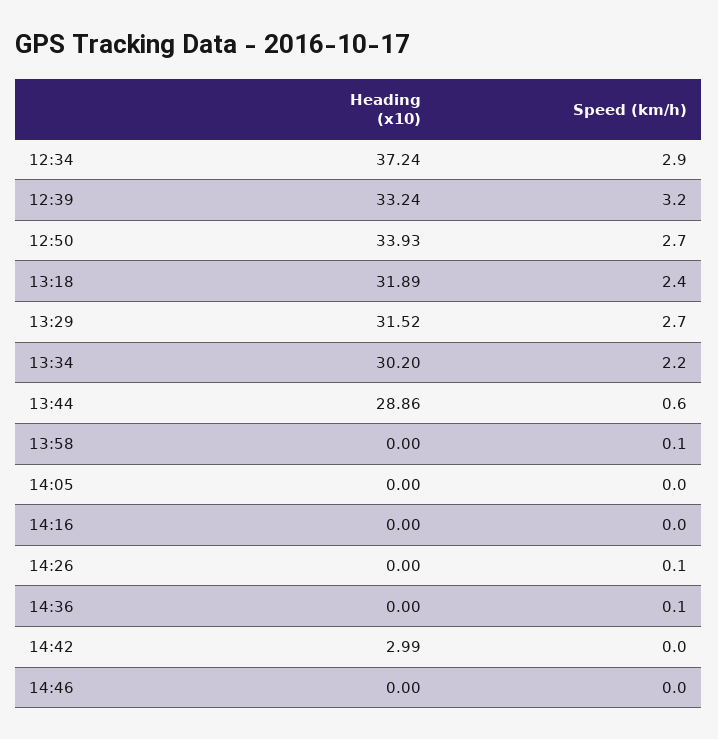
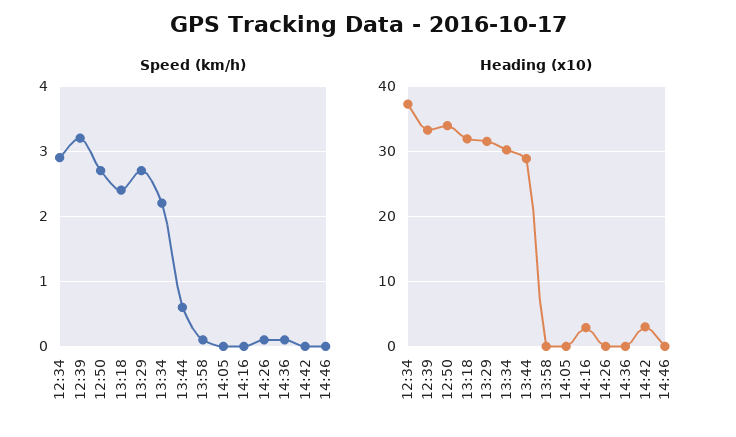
  {
    "Heading (x10)": {
      "12:34": 37.24,
      "12:39": 33.24,
      "12:50": 33.93,
      "13:18": 31.89,
      "13:29": 31.52,
      "13:34": 30.2,
      "13:44": 28.86,
      "13:58": 0,
      "14:05": 0,
-     "14:16": 0,
+     "14:16": 3,
      "14:26": 0,
      "14:36": 0,
      "14:42": 2.99,
      "14:46": 0
    },
    "Speed (km/h)": {
      "12:34": 2.9,
      "12:39": 3.2,
      "12:50": 2.7,
      "13:18": 2.4,
      "13:29": 2.7,
      "13:34": 2.2,
      "13:44": 0.6,
      "13:58": 0.1,
      "14:05": 0,
      "14:16": 0,
      "14:26": 0.1,
      "14:36": 0.1,
      "14:42": 0,
      "14:46": 0
    }
  }

